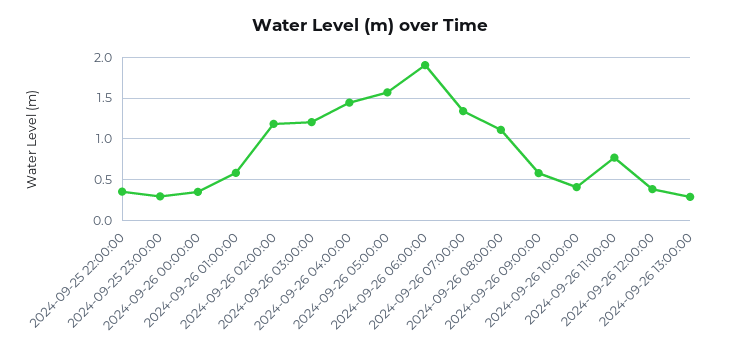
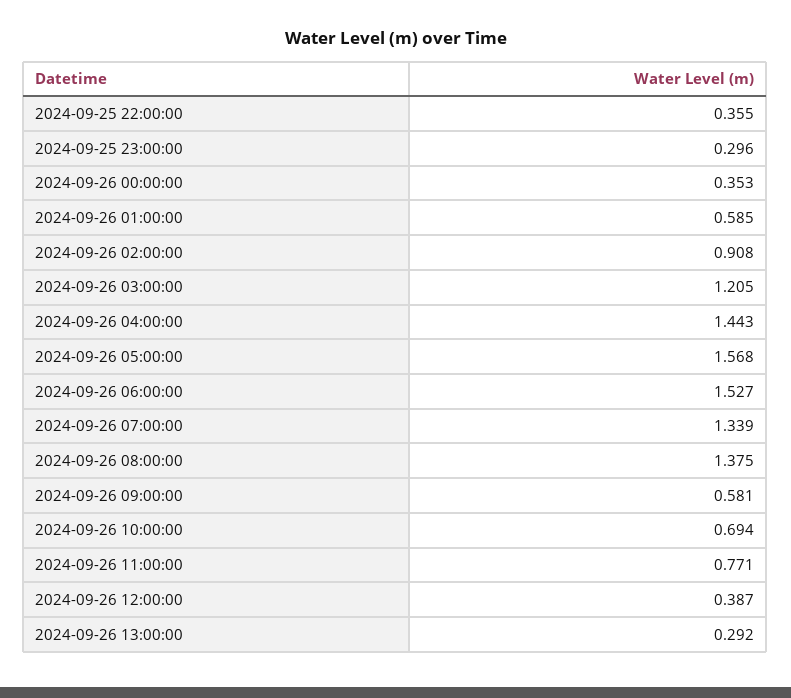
  {
    "2024-09-25 22:00:00": 0.355,
    "2024-09-25 23:00:00": 0.296,
    "2024-09-26 00:00:00": 0.353,
    "2024-09-26 01:00:00": 0.585,
-   "2024-09-26 02:00:00": 1.2,
+   "2024-09-26 02:00:00": 0.908,
    "2024-09-26 03:00:00": 1.205,
    "2024-09-26 04:00:00": 1.443,
    "2024-09-26 05:00:00": 1.568,
-   "2024-09-26 06:00:00": 1.9,
+   "2024-09-26 06:00:00": 1.527,
    "2024-09-26 07:00:00": 1.339,
-   "2024-09-26 08:00:00": 1.1,
+   "2024-09-26 08:00:00": 1.375,
    "2024-09-26 09:00:00": 0.581,
-   "2024-09-26 10:00:00": 0.4,
+   "2024-09-26 10:00:00": 0.694,
    "2024-09-26 11:00:00": 0.771,
    "2024-09-26 12:00:00": 0.387,
    "2024-09-26 13:00:00": 0.292
  }

